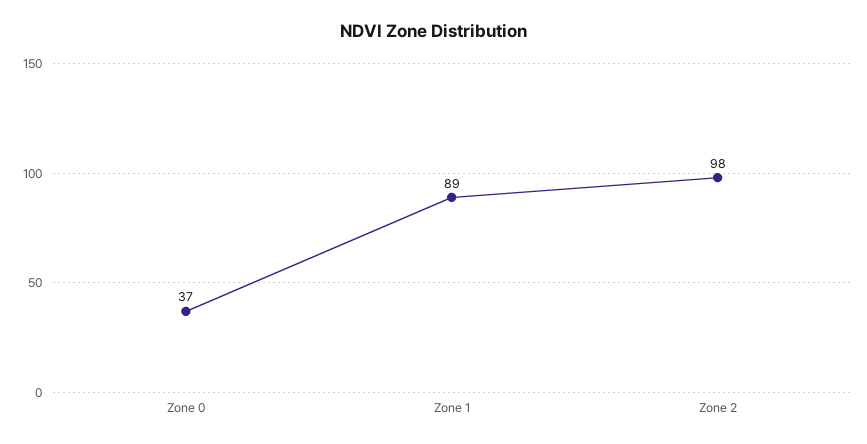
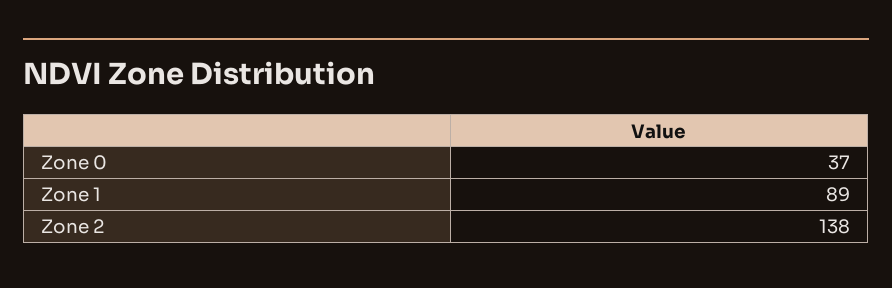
  {
    "Zone 0": 37,
    "Zone 1": 89,
-   "Zone 2": 98
+   "Zone 2": 138
  }

